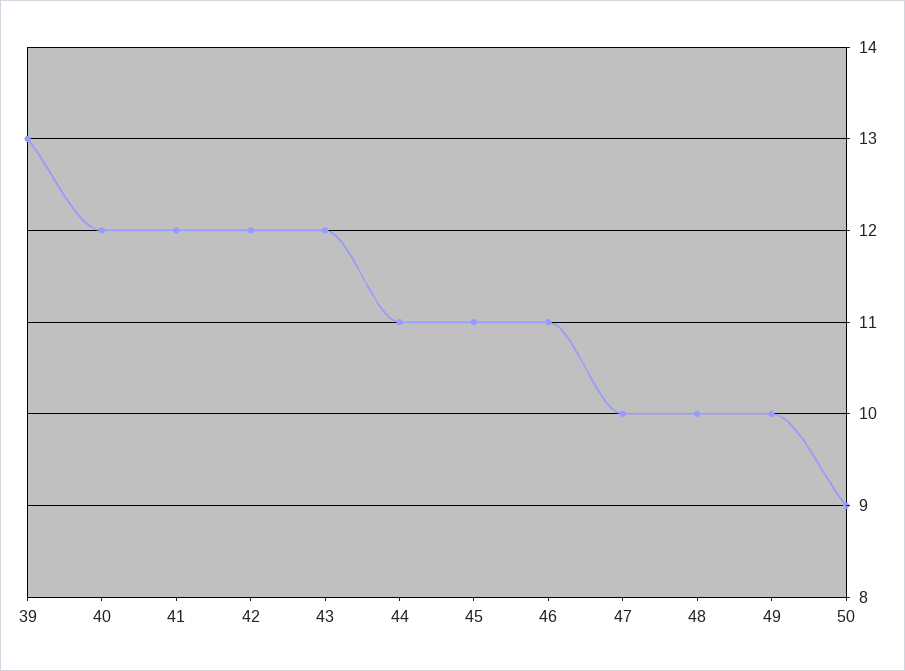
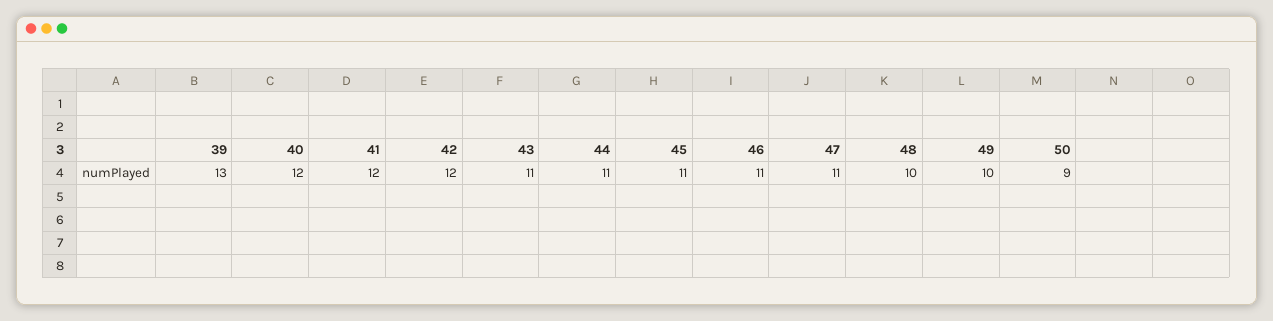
  {
    "39": 13,
    "40": 12,
    "41": 12,
    "42": 12,
-   "43": 12,
+   "43": 11,
    "44": 11,
    "45": 11,
    "46": 11,
-   "47": 10,
+   "47": 11,
    "48": 10,
    "49": 10,
    "50": 9
  }

